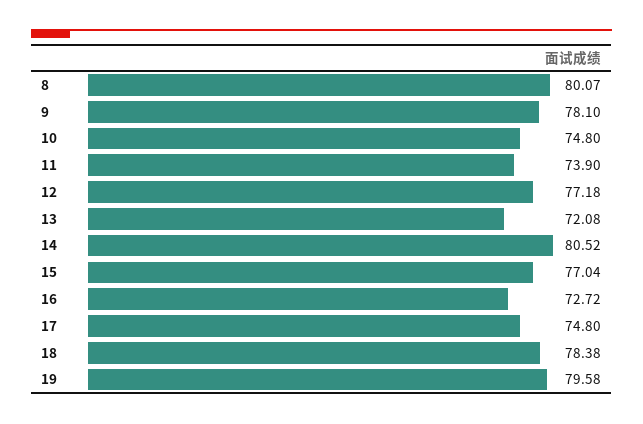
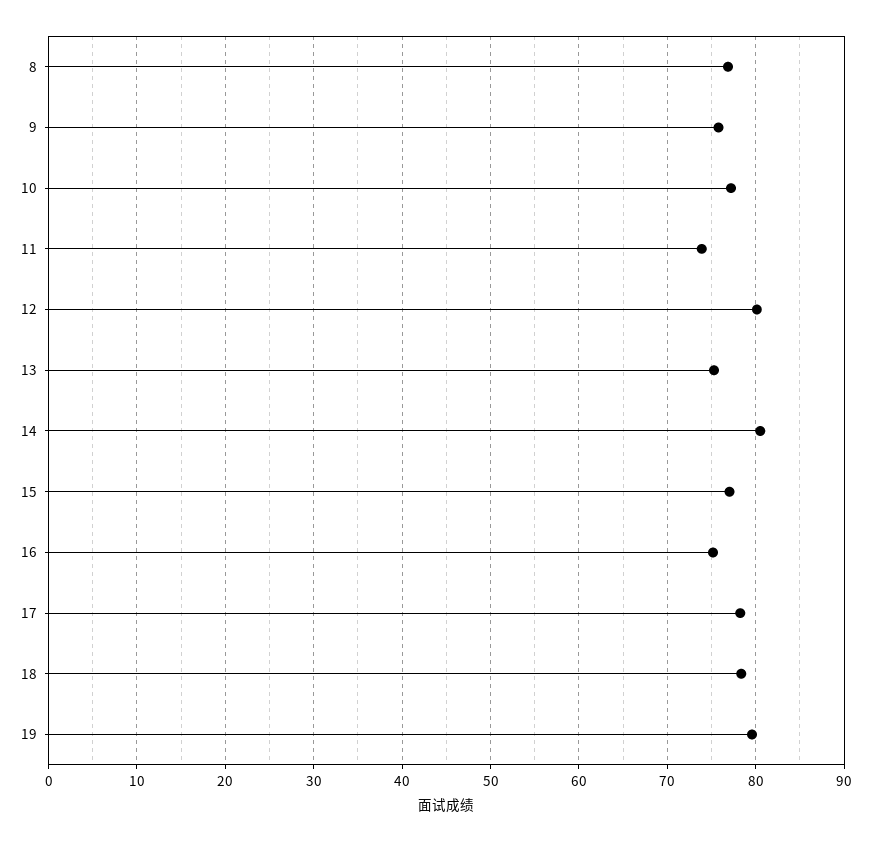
  {
-   "8": 80.07,
+   "8": 77,
-   "9": 78.1,
+   "9": 76,
-   "10": 74.8,
+   "10": 77,
    "11": 73.9,
-   "12": 77.18,
+   "12": 80,
-   "13": 72.08,
+   "13": 75,
    "14": 80.52,
    "15": 77.04,
-   "16": 72.72,
+   "16": 75,
-   "17": 74.8,
+   "17": 78,
    "18": 78.38,
    "19": 79.58
  }

